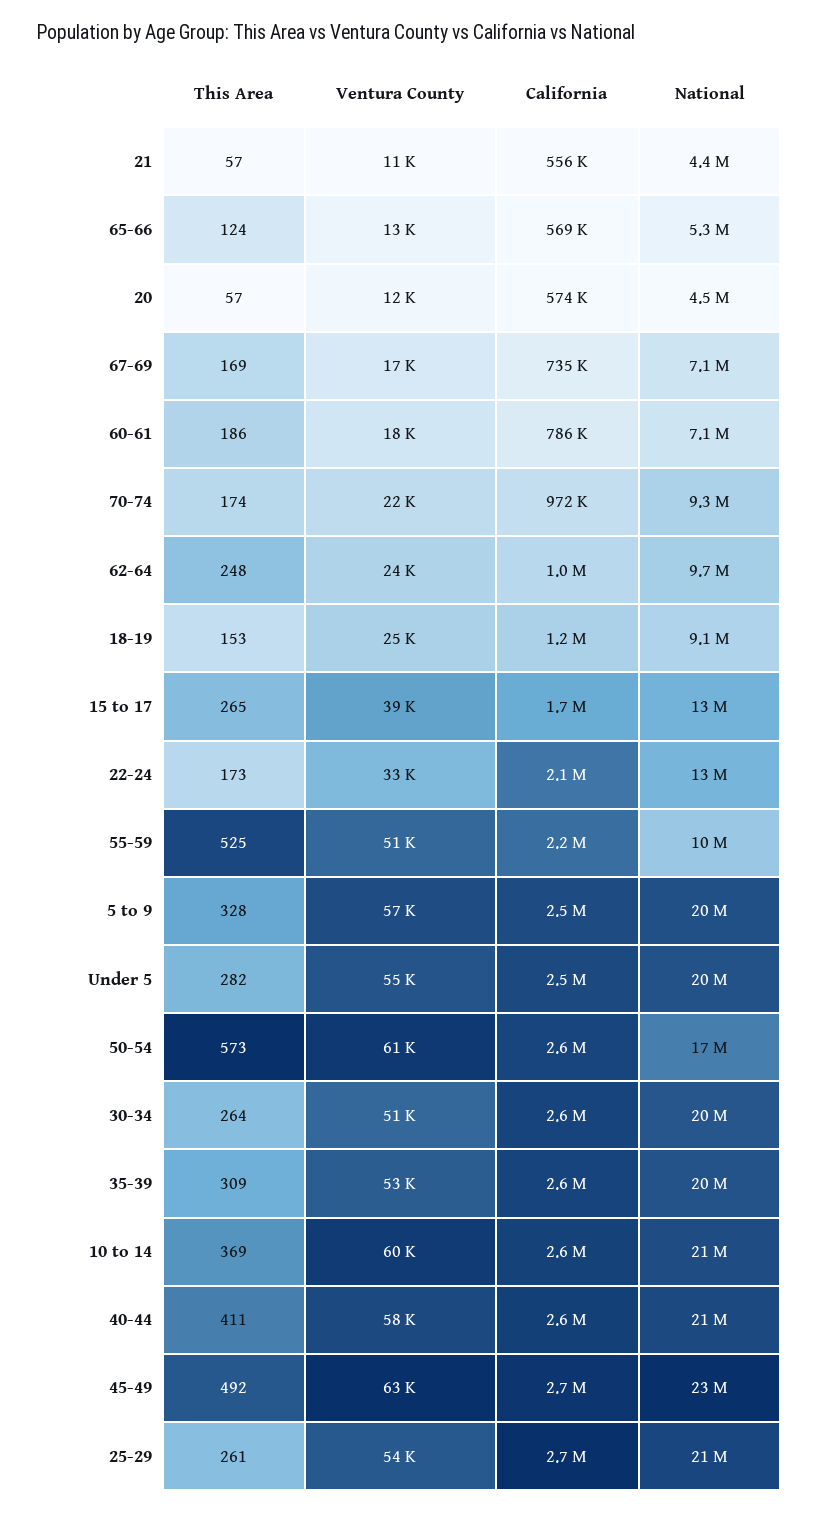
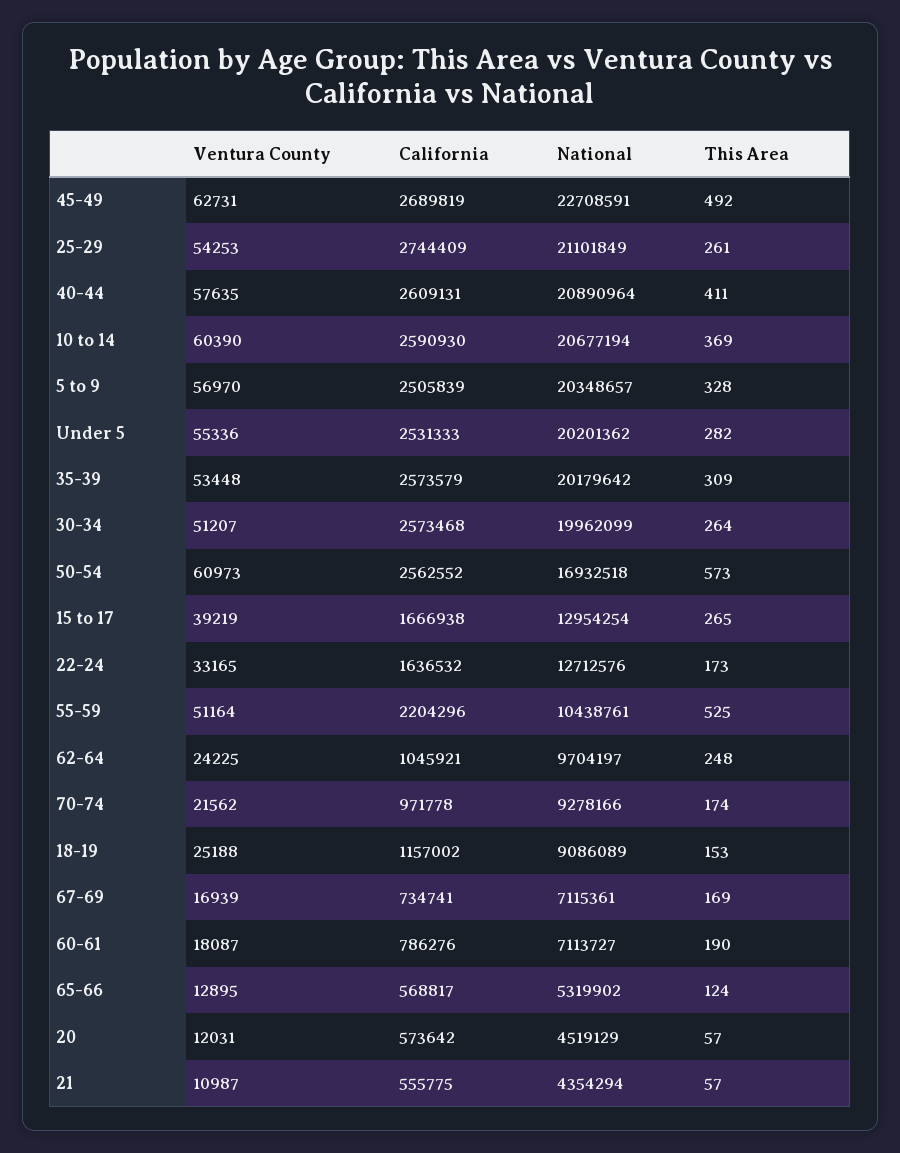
  {
    "This Area": {
      "21": 57,
      "65-66": 124,
      "20": 57,
      "67-69": 169,
-     "60-61": 186,
+     "60-61": 190,
      "70-74": 174,
      "62-64": 248,
      "18-19": 153,
      "15 to 17": 265,
      "22-24": 173,
      "55-59": 525,
      "5 to 9": 328,
      "Under 5": 282,
      "50-54": 573,
      "30-34": 264,
      "35-39": 309,
      "10 to 14": 369,
      "40-44": 411,
      "45-49": 492,
      "25-29": 261
    },
    "Ventura County": {
      "21": 10987,
      "65-66": 12895,
      "20": 12031,
      "67-69": 16939,
      "60-61": 18087,
      "70-74": 21562,
      "62-64": 24225,
      "18-19": 25188,
      "15 to 17": 39219,
      "22-24": 33165,
      "55-59": 51164,
      "5 to 9": 56970,
      "Under 5": 55336,
      "50-54": 60973,
      "30-34": 51207,
      "35-39": 53448,
      "10 to 14": 60390,
      "40-44": 57635,
      "45-49": 62731,
      "25-29": 54253
    },
    "California": {
      "21": 555775,
      "65-66": 568817,
      "20": 573642,
      "67-69": 734741,
      "60-61": 786276,
      "70-74": 971778,
      "62-64": 1045921,
      "18-19": 1157002,
      "15 to 17": 1666938,
-     "22-24": 2100000,
+     "22-24": 1636532,
      "55-59": 2204296,
      "5 to 9": 2505839,
      "Under 5": 2531333,
      "50-54": 2562552,
      "30-34": 2573468,
      "35-39": 2573579,
      "10 to 14": 2590930,
      "40-44": 2609131,
      "45-49": 2689819,
      "25-29": 2744409
    },
    "National": {
      "21": 4354294,
      "65-66": 5319902,
      "20": 4519129,
      "67-69": 7115361,
      "60-61": 7113727,
      "70-74": 9278166,
      "62-64": 9704197,
      "18-19": 9086089,
      "15 to 17": 12954254,
      "22-24": 12712576,
      "55-59": 10438761,
      "5 to 9": 20348657,
      "Under 5": 20201362,
      "50-54": 16932518,
      "30-34": 19962099,
      "35-39": 20179642,
      "10 to 14": 20677194,
      "40-44": 20890964,
      "45-49": 22708591,
      "25-29": 21101849
    }
  }

